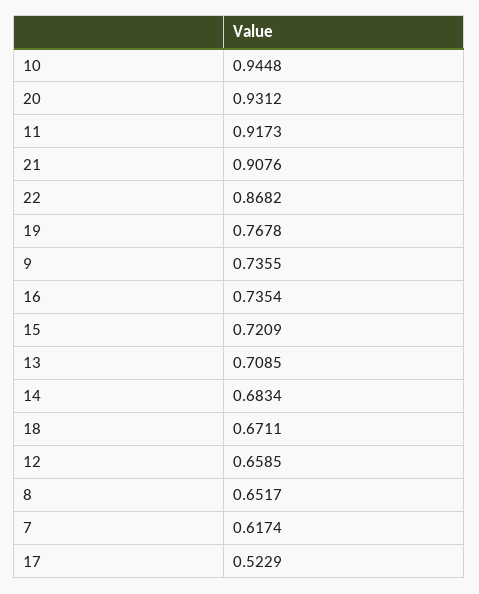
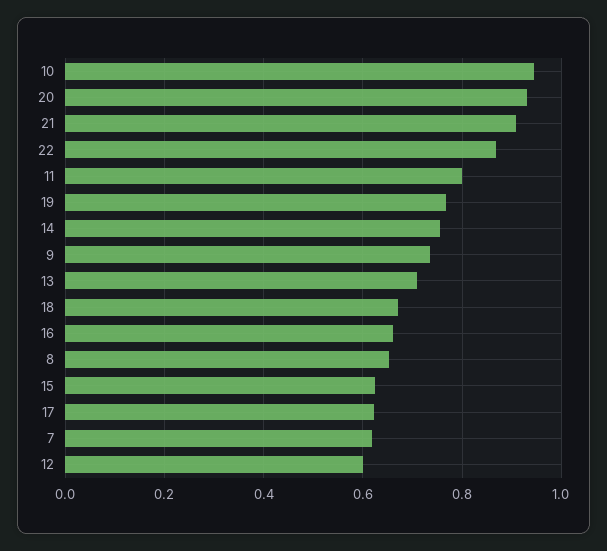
  {
    "10": 0.9448,
    "20": 0.9312,
-   "11": 0.9173,
+   "11": 0.8,
    "21": 0.9076,
    "22": 0.8682,
    "19": 0.7678,
    "9": 0.7355,
-   "16": 0.7354,
+   "16": 0.66,
-   "15": 0.7209,
+   "15": 0.62,
    "13": 0.7085,
-   "14": 0.6834,
+   "14": 0.76,
    "18": 0.6711,
-   "12": 0.6585,
+   "12": 0.6,
    "8": 0.6517,
    "7": 0.6174,
-   "17": 0.5229
+   "17": 0.62
  }

